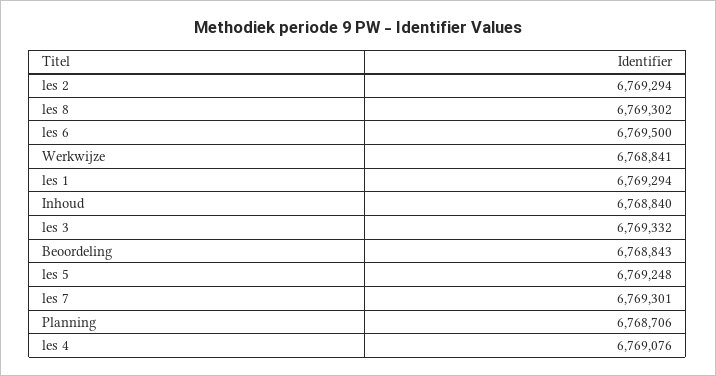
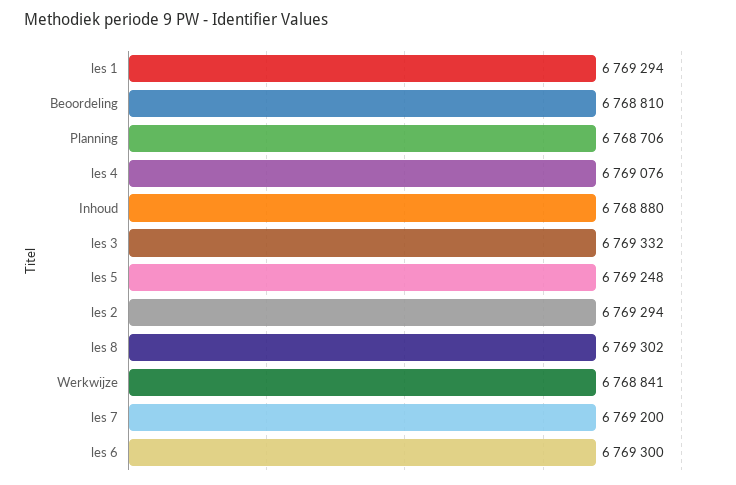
  {
    "les 2": 6769294,
    "les 8": 6769302,
-   "les 6": 6769500,
+   "les 6": 6769300,
    "Werkwijze": 6768841,
    "les 1": 6769294,
-   "Inhoud": 6768840,
+   "Inhoud": 6768880,
    "les 3": 6769332,
-   "Beoordeling": 6768843,
+   "Beoordeling": 6768810,
    "les 5": 6769248,
-   "les 7": 6769301,
+   "les 7": 6769200,
    "Planning": 6768706,
    "les 4": 6769076
  }

